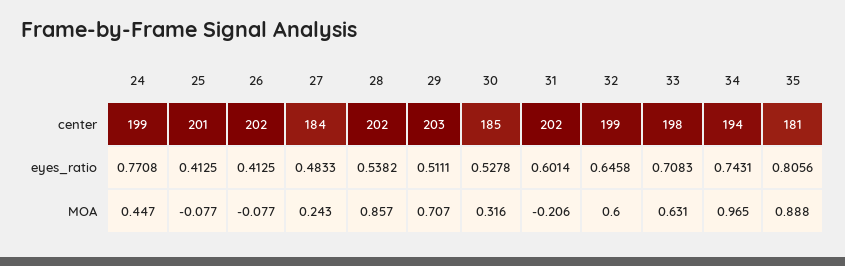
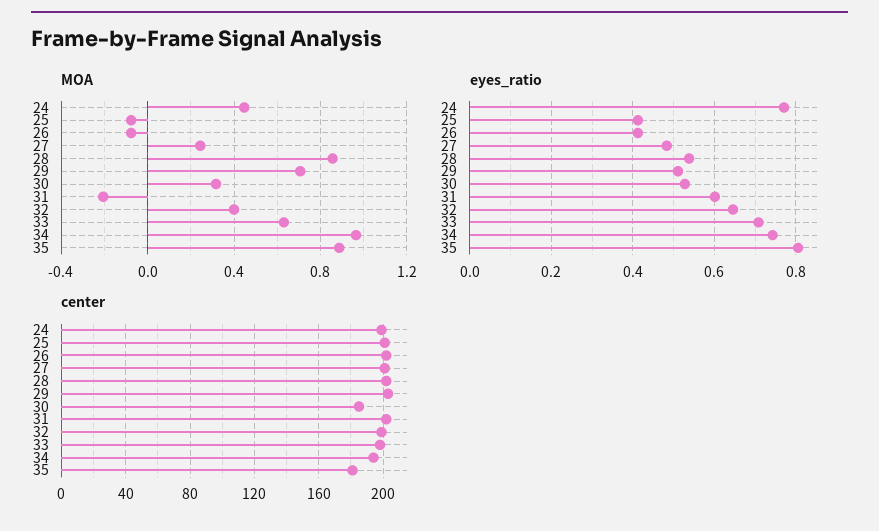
  {
    "center": {
      "24": 199,
      "25": 201,
      "26": 202,
-     "27": 184,
+     "27": 200,
      "28": 202,
      "29": 203,
      "30": 185,
      "31": 202,
      "32": 199,
      "33": 198,
      "34": 194,
      "35": 181
    },
    "eyes_ratio": {
      "24": 0.7708,
      "25": 0.4125,
      "26": 0.4125,
      "27": 0.4833,
      "28": 0.5382,
      "29": 0.5111,
      "30": 0.5278,
      "31": 0.6014,
      "32": 0.6458,
      "33": 0.7083,
      "34": 0.7431,
      "35": 0.8056
    },
    "MOA": {
      "24": 0.447,
      "25": -0.077,
      "26": -0.077,
      "27": 0.243,
      "28": 0.857,
      "29": 0.707,
      "30": 0.316,
      "31": -0.206,
-     "32": 0.6,
+     "32": 0.4,
      "33": 0.631,
      "34": 0.965,
      "35": 0.888
    }
  }

